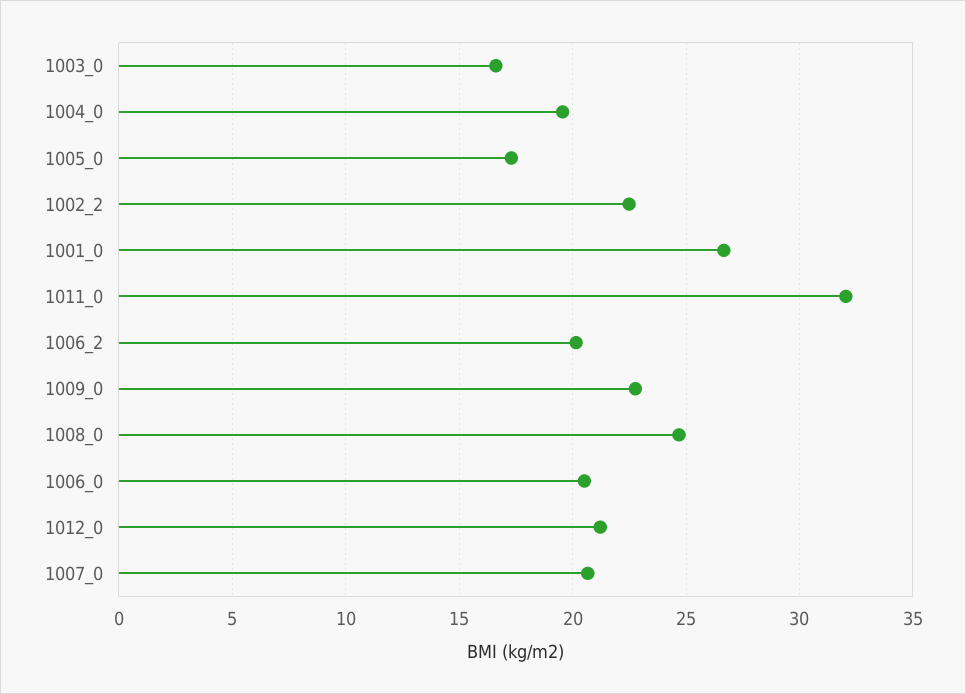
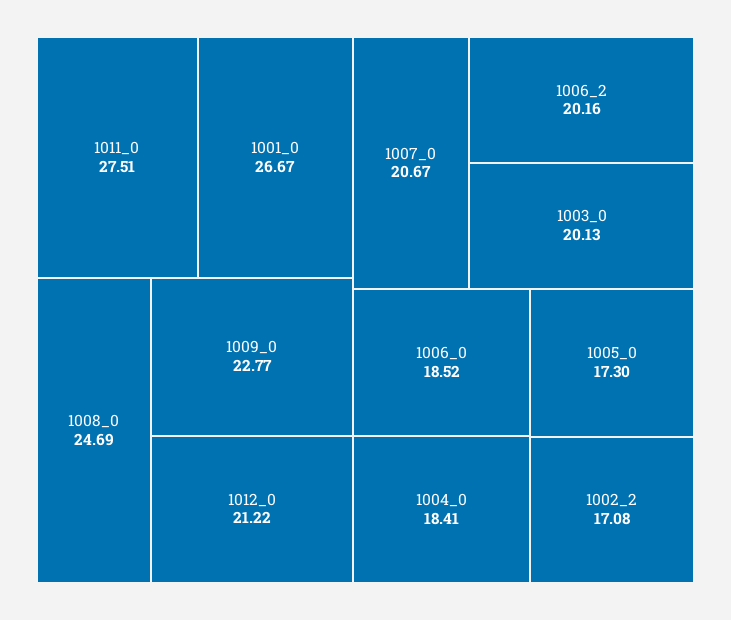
  {
-   "1003_0": 16.5,
+   "1003_0": 20.13,
-   "1004_0": 19.5,
+   "1004_0": 18.41,
    "1005_0": 17.3,
-   "1002_2": 22.5,
+   "1002_2": 17.08,
    "1001_0": 26.67,
-   "1011_0": 32,
+   "1011_0": 27.51,
    "1006_2": 20.16,
    "1009_0": 22.77,
    "1008_0": 24.69,
-   "1006_0": 20.5,
+   "1006_0": 18.52,
    "1012_0": 21.22,
    "1007_0": 20.67
  }

